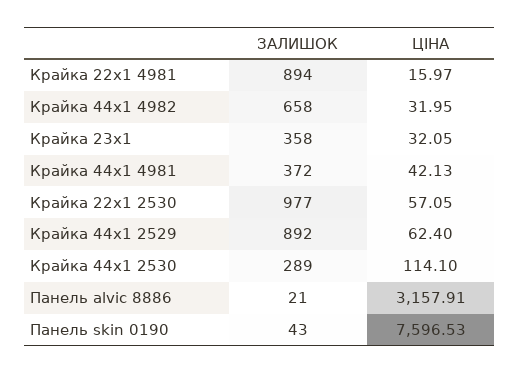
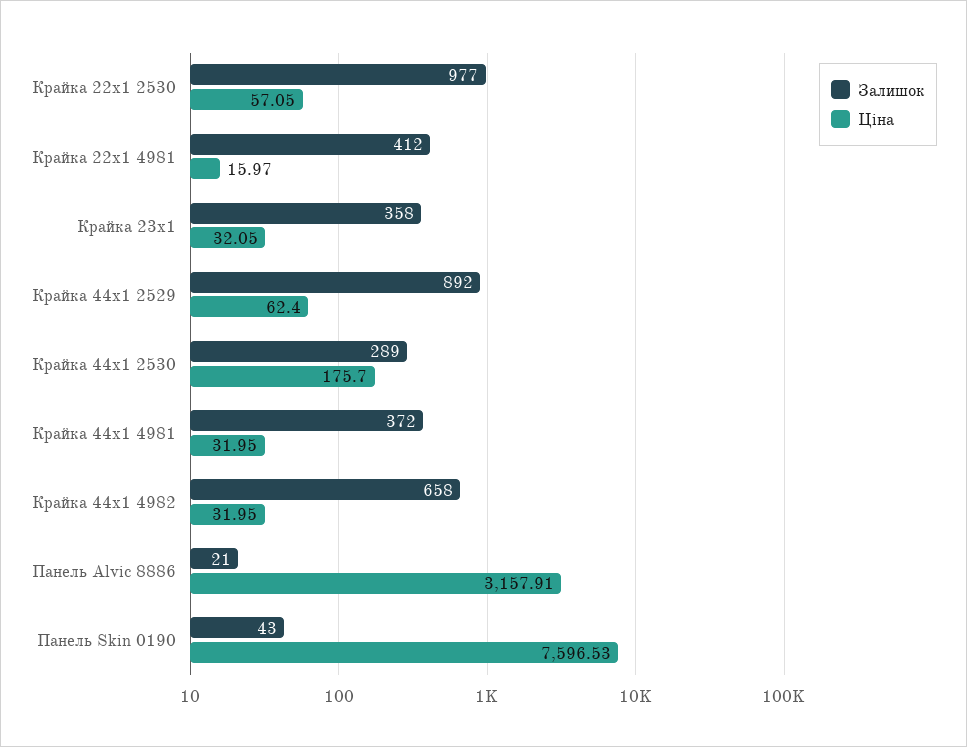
  {
    "ЗАЛИШОК": {
-     "Крайка 22x1 4981": 894,
+     "Крайка 22x1 4981": 412,
      "Крайка 44x1 4982": 658,
      "Крайка 23x1": 358,
      "Крайка 44x1 4981": 372,
      "Крайка 22x1 2530": 977,
      "Крайка 44x1 2529": 892,
      "Крайка 44x1 2530": 289,
      "Панель alvic 8886": 21,
      "Панель skin 0190": 43
    },
    "ЦІНА": {
      "Крайка 22x1 4981": 15.97,
      "Крайка 44x1 4982": 31.95,
      "Крайка 23x1": 32.05,
-     "Крайка 44x1 4981": 42.13,
+     "Крайка 44x1 4981": 31.95,
      "Крайка 22x1 2530": 57.05,
      "Крайка 44x1 2529": 62.4,
-     "Крайка 44x1 2530": 114.1,
+     "Крайка 44x1 2530": 175.7,
      "Панель alvic 8886": 3157.91,
      "Панель skin 0190": 7596.53
    }
  }

